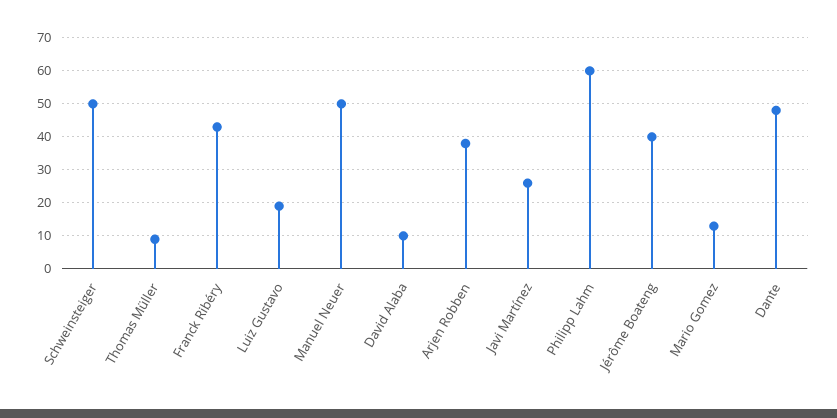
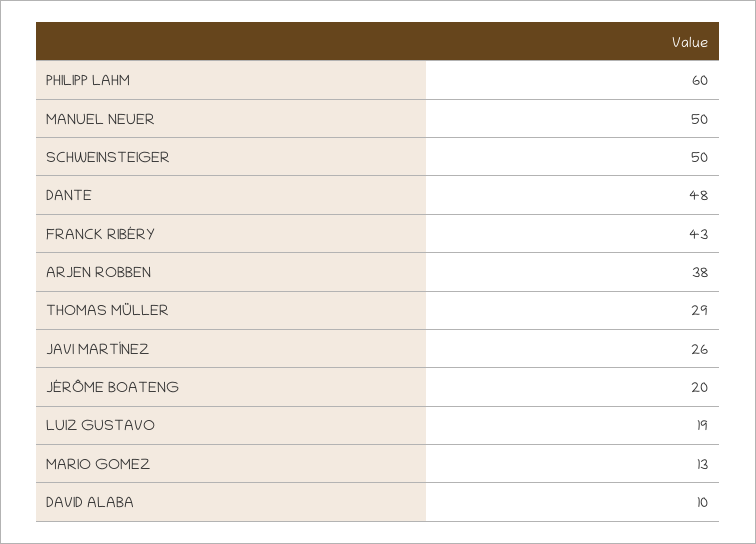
  {
    "Schweinsteiger": 50,
-   "Thomas Müller": 10,
+   "Thomas Müller": 29,
    "Franck Ribéry": 43,
    "Luiz Gustavo": 19,
    "Manuel Neuer": 50,
    "David Alaba": 10,
    "Arjen Robben": 38,
    "Javi Martínez": 26,
    "Philipp Lahm": 60,
-   "Jérôme Boateng": 40,
+   "Jérôme Boateng": 20,
    "Mario Gomez": 13,
    "Dante": 48
  }

